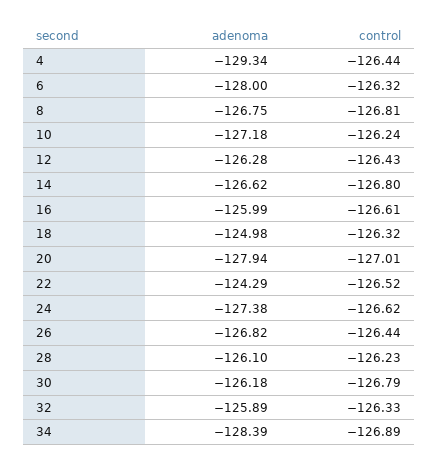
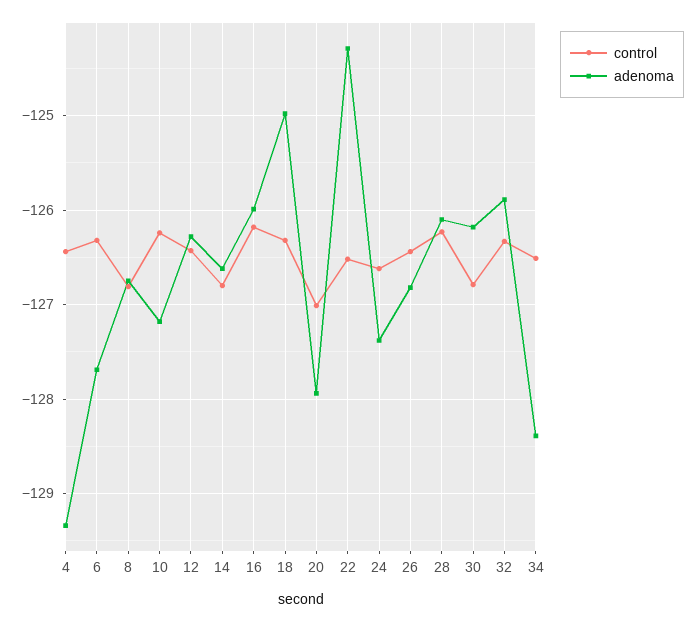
  {
    "adenoma": {
      "4": -129.34,
-     "6": -128,
+     "6": -127.7,
      "8": -126.75,
      "10": -127.18,
      "12": -126.28,
      "14": -126.62,
      "16": -125.99,
      "18": -124.98,
      "20": -127.94,
      "22": -124.29,
      "24": -127.38,
      "26": -126.82,
      "28": -126.1,
      "30": -126.18,
      "32": -125.89,
      "34": -128.39
    },
    "control": {
      "4": -126.44,
      "6": -126.32,
      "8": -126.81,
      "10": -126.24,
      "12": -126.43,
      "14": -126.8,
-     "16": -126.61,
+     "16": -126.2,
      "18": -126.32,
      "20": -127.01,
      "22": -126.52,
      "24": -126.62,
      "26": -126.44,
      "28": -126.23,
      "30": -126.79,
      "32": -126.33,
-     "34": -126.89
+     "34": -126.5
    }
  }

